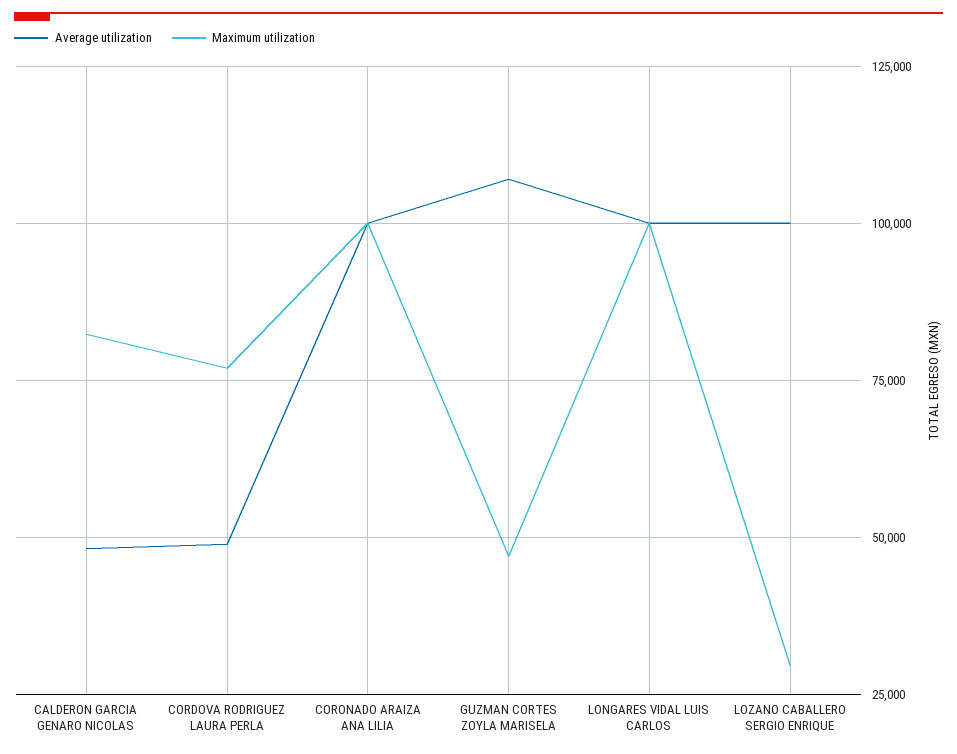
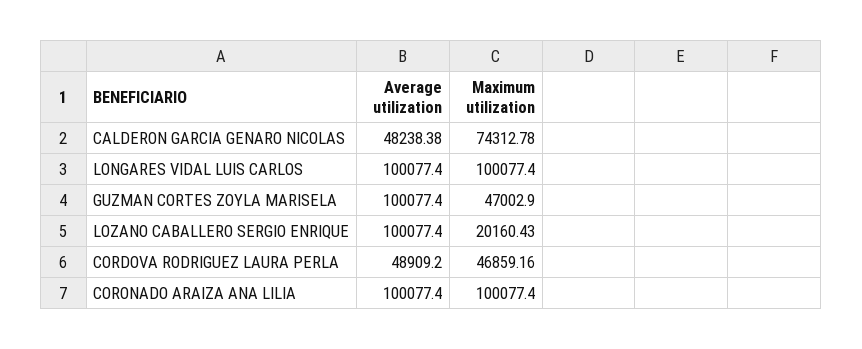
  {
    "Average utilization": {
      "CALDERON GARCIA GENARO NICOLAS": 48238.38,
      "CORDOVA RODRIGUEZ LAURA PERLA": 48909.2,
      "CORONADO ARAIZA ANA LILIA": 100077.4,
-     "GUZMAN CORTES ZOYLA MARISELA": 107500,
+     "GUZMAN CORTES ZOYLA MARISELA": 100077.4,
      "LONGARES VIDAL LUIS CARLOS": 100077.4,
      "LOZANO CABALLERO SERGIO ENRIQUE": 100077.4
    },
    "Maximum utilization": {
-     "CALDERON GARCIA GENARO NICOLAS": 82500,
+     "CALDERON GARCIA GENARO NICOLAS": 74312.78,
-     "CORDOVA RODRIGUEZ LAURA PERLA": 77500,
+     "CORDOVA RODRIGUEZ LAURA PERLA": 46859.16,
      "CORONADO ARAIZA ANA LILIA": 100077.4,
      "GUZMAN CORTES ZOYLA MARISELA": 47002.9,
      "LONGARES VIDAL LUIS CARLOS": 100077.4,
-     "LOZANO CABALLERO SERGIO ENRIQUE": 30000
+     "LOZANO CABALLERO SERGIO ENRIQUE": 20160.43
    }
  }

